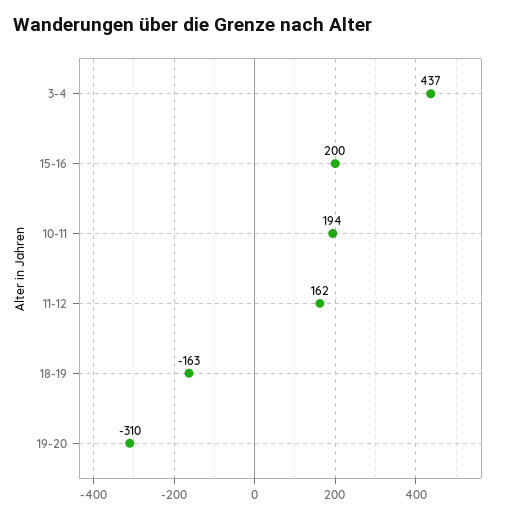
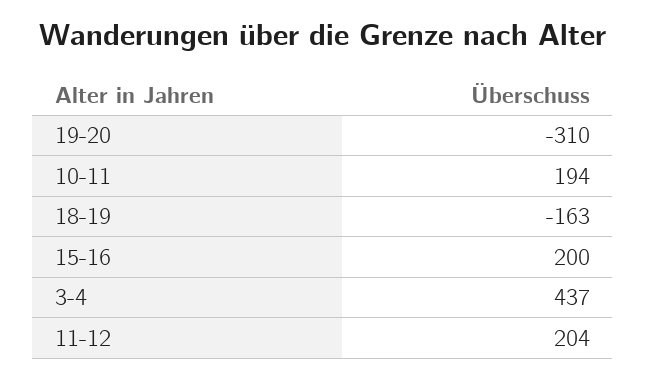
  {
    "3-4": 437,
    "15-16": 200,
    "10-11": 194,
-   "11-12": 162,
+   "11-12": 204,
    "18-19": -163,
    "19-20": -310
  }

